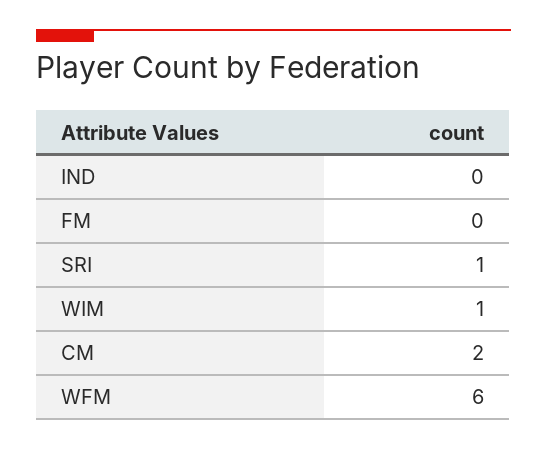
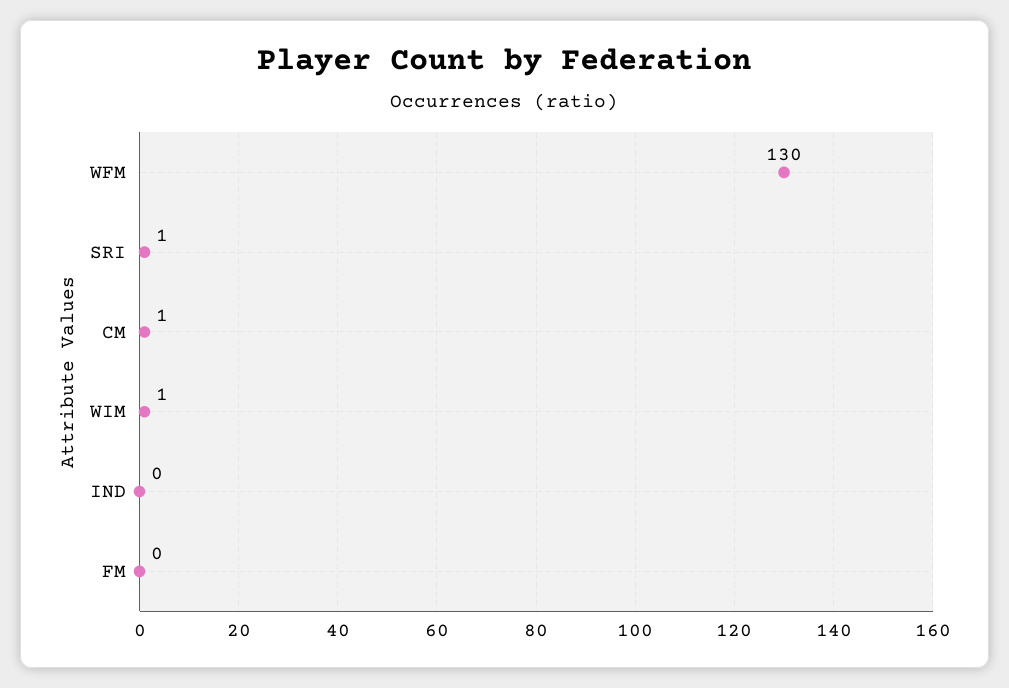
  {
    "IND": 0,
    "FM": 0,
    "SRI": 1,
    "WIM": 1,
-   "CM": 2,
+   "CM": 1,
-   "WFM": 6
+   "WFM": 130
  }

